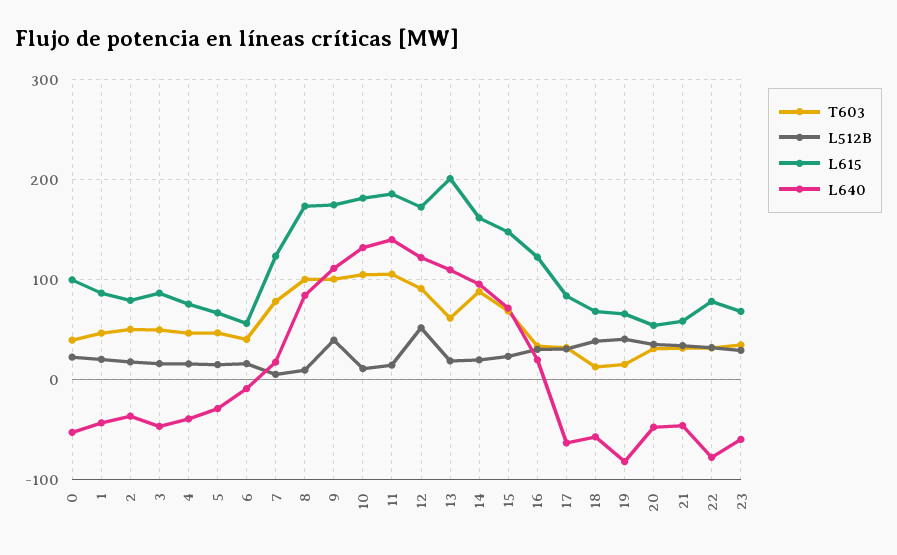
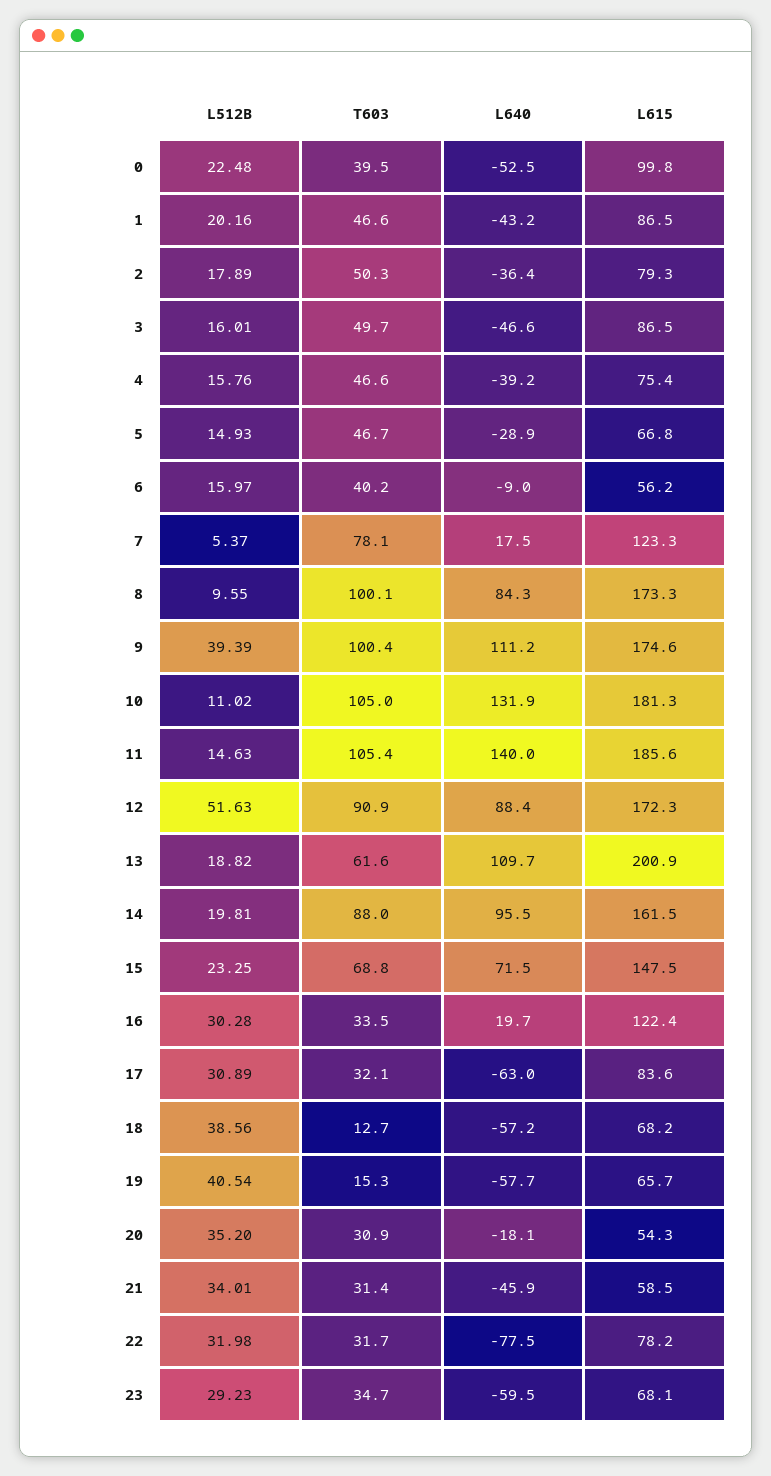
  {
    "T603": {
      "0": 39.5,
      "1": 46.6,
      "2": 50.3,
      "3": 49.7,
      "4": 46.6,
      "5": 46.7,
      "6": 40.2,
      "7": 78.1,
      "8": 100.1,
      "9": 100.4,
      "10": 105,
      "11": 105.4,
      "12": 90.9,
      "13": 61.6,
      "14": 88,
      "15": 68.8,
      "16": 33.5,
      "17": 32.1,
      "18": 12.7,
      "19": 15.3,
      "20": 30.9,
      "21": 31.4,
      "22": 31.7,
      "23": 34.7
    },
    "L512B": {
      "0": 22.48,
      "1": 20.16,
      "2": 17.89,
      "3": 16.01,
      "4": 15.76,
      "5": 14.93,
      "6": 15.97,
      "7": 5.37,
      "8": 9.55,
      "9": 39.39,
      "10": 11.02,
      "11": 14.63,
      "12": 51.63,
      "13": 18.82,
      "14": 19.81,
      "15": 23.25,
      "16": 30.28,
      "17": 30.89,
      "18": 38.56,
      "19": 40.54,
      "20": 35.2,
      "21": 34.01,
      "22": 31.98,
      "23": 29.23
    },
    "L615": {
      "0": 99.8,
      "1": 86.5,
      "2": 79.3,
      "3": 86.5,
      "4": 75.4,
      "5": 66.8,
      "6": 56.2,
      "7": 123.3,
      "8": 173.3,
      "9": 174.6,
      "10": 181.3,
      "11": 185.6,
      "12": 172.3,
      "13": 200.9,
      "14": 161.5,
      "15": 147.5,
      "16": 122.4,
      "17": 83.6,
      "18": 68.2,
      "19": 65.7,
      "20": 54.3,
      "21": 58.5,
      "22": 78.2,
      "23": 68.1
    },
    "L640": {
      "0": -52.5,
      "1": -43.2,
      "2": -36.4,
      "3": -46.6,
      "4": -39.2,
      "5": -28.9,
      "6": -9,
      "7": 17.5,
      "8": 84.3,
      "9": 111.2,
      "10": 131.9,
      "11": 140,
-     "12": 120,
+     "12": 88.4,
      "13": 109.7,
      "14": 95.5,
      "15": 71.5,
      "16": 19.7,
      "17": -63,
      "18": -57.2,
-     "19": -80,
+     "19": -57.7,
-     "20": -50,
+     "20": -18.1,
      "21": -45.9,
      "22": -77.5,
      "23": -59.5
    }
  }

